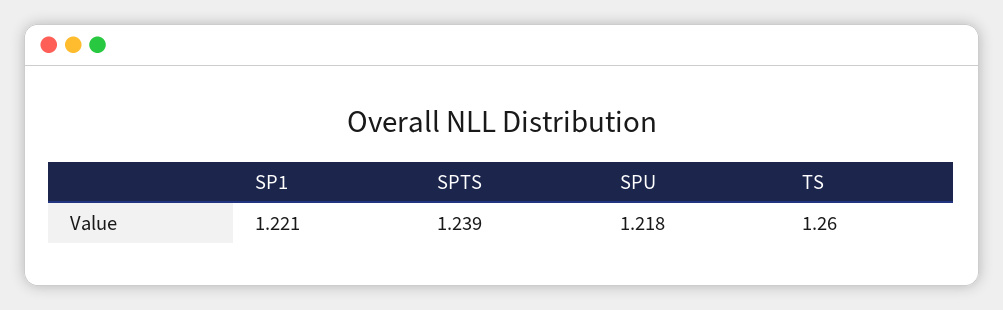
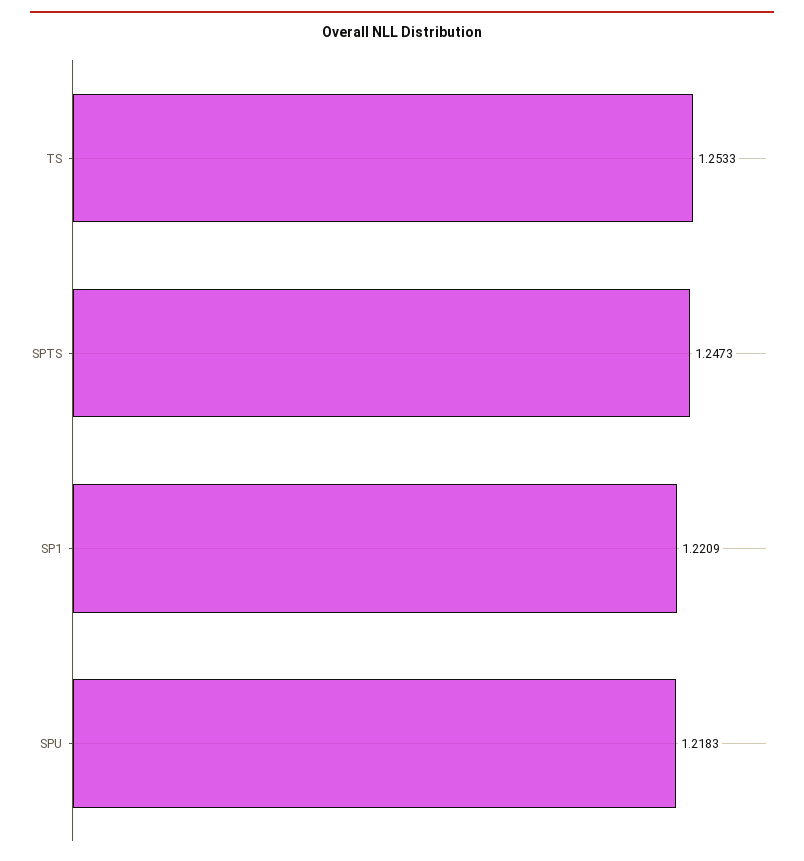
  {
    "SP1": 1.2209,
-   "SPTS": 1.239,
+   "SPTS": 1.2473,
    "SPU": 1.2183,
-   "TS": 1.26
+   "TS": 1.2533
  }

